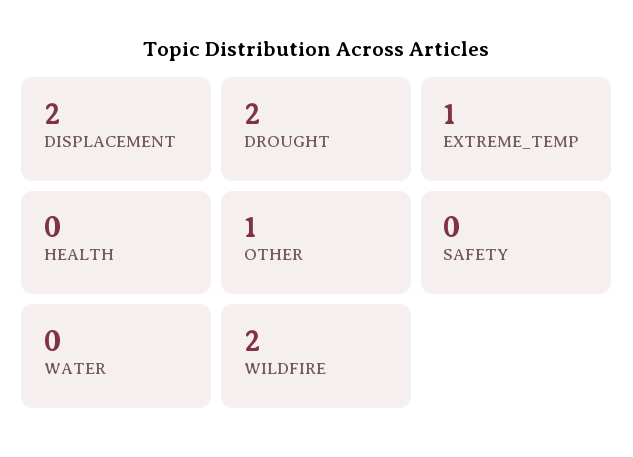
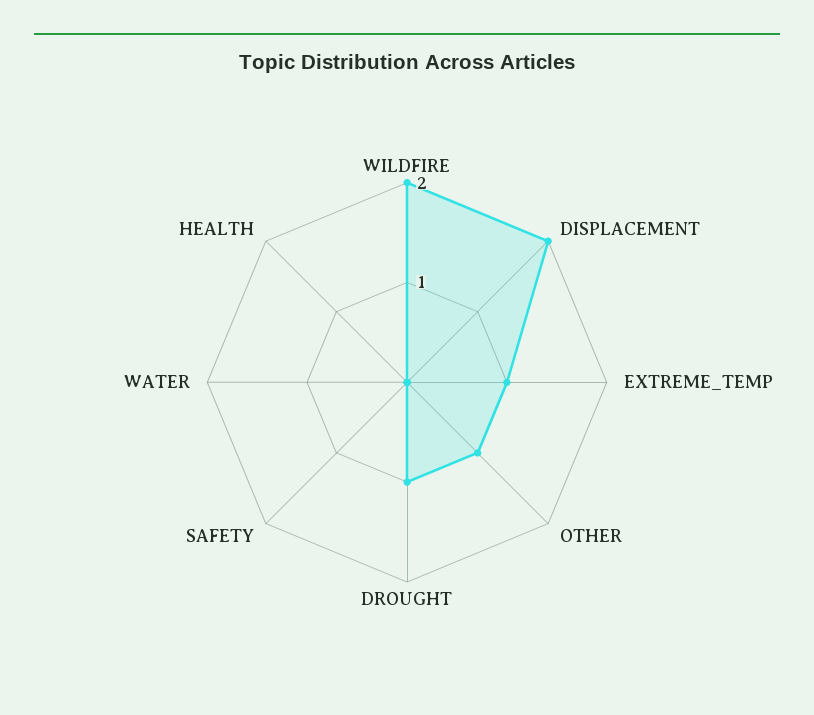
  {
    "DISPLACEMENT": 2,
-   "DROUGHT": 2,
+   "DROUGHT": 1,
    "EXTREME_TEMP": 1,
    "HEALTH": 0,
    "OTHER": 1,
    "SAFETY": 0,
    "WATER": 0,
    "WILDFIRE": 2
  }

